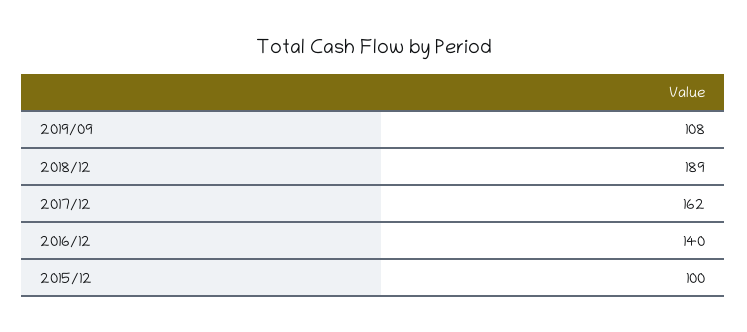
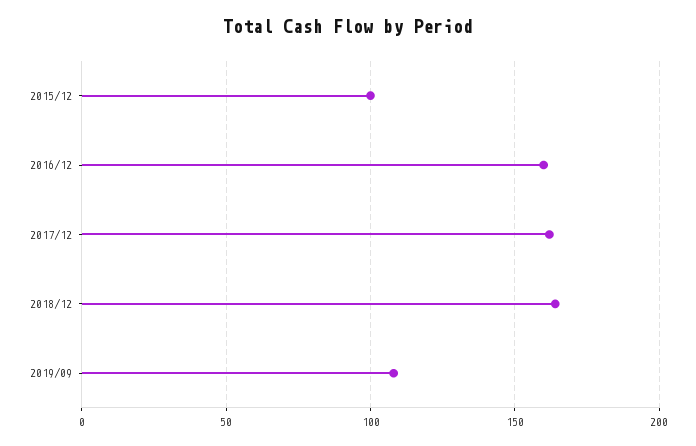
  {
    "2019/09": 108,
-   "2018/12": 189,
+   "2018/12": 165,
    "2017/12": 162,
-   "2016/12": 140,
+   "2016/12": 160,
    "2015/12": 100
  }

